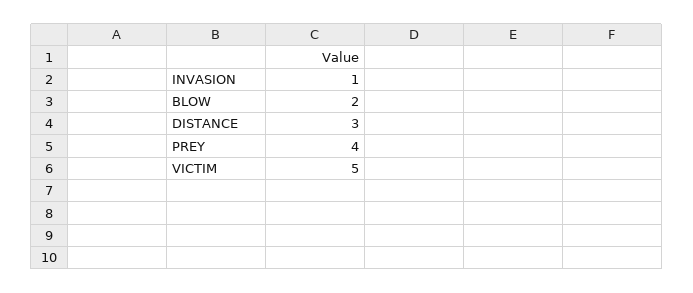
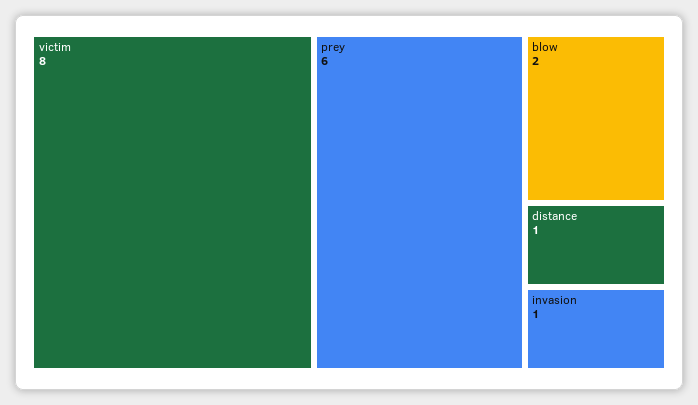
  {
    "INVASION": 1,
    "BLOW": 2,
-   "DISTANCE": 3,
+   "DISTANCE": 1,
-   "PREY": 4,
+   "PREY": 6,
-   "VICTIM": 5
+   "VICTIM": 8
  }

